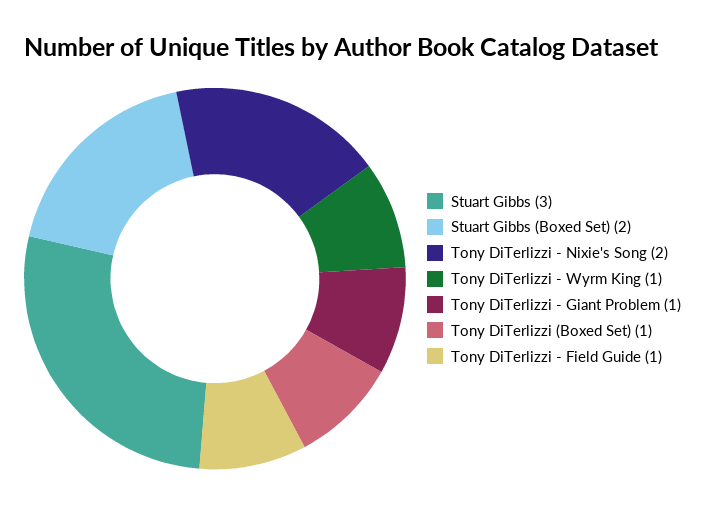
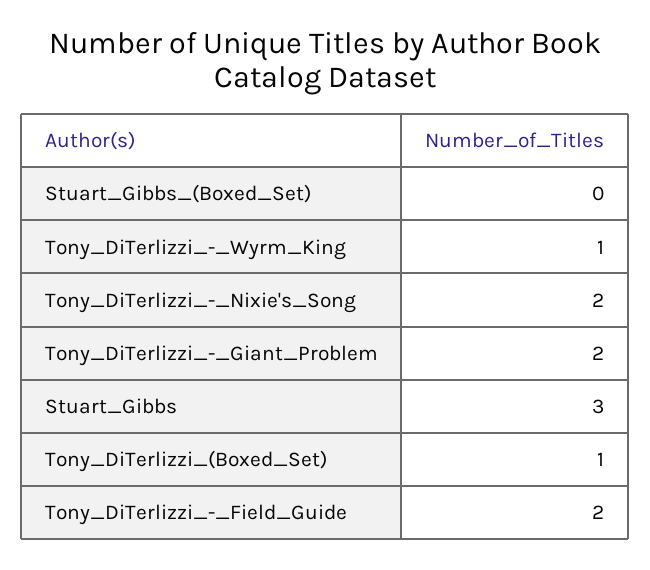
  {
    "Stuart Gibbs": 3,
-   "Stuart Gibbs (Boxed Set)": 2,
+   "Stuart Gibbs (Boxed Set)": 0,
    "Tony DiTerlizzi - Nixie's Song": 2,
    "Tony DiTerlizzi - Wyrm King": 1,
-   "Tony DiTerlizzi - Giant Problem": 1,
+   "Tony DiTerlizzi - Giant Problem": 2,
    "Tony DiTerlizzi (Boxed Set)": 1,
-   "Tony DiTerlizzi - Field Guide": 1
+   "Tony DiTerlizzi - Field Guide": 2
  }

